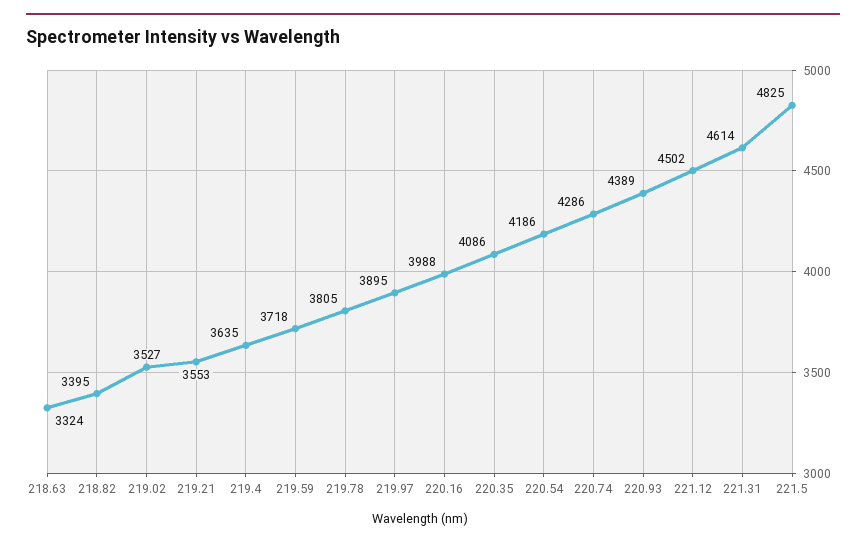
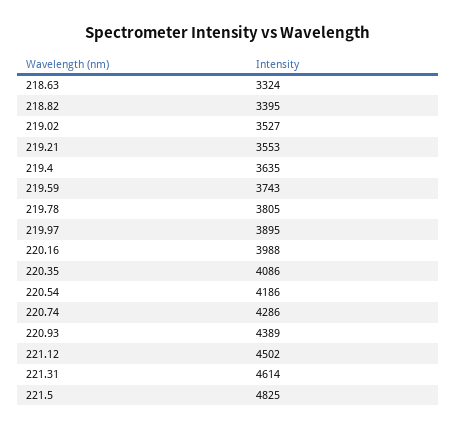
  {
    "218.63": 3324,
    "218.82": 3395,
    "219.02": 3527,
    "219.21": 3553,
    "219.4": 3635,
-   "219.59": 3718,
+   "219.59": 3743,
    "219.78": 3805,
    "219.97": 3895,
    "220.16": 3988,
    "220.35": 4086,
    "220.54": 4186,
    "220.74": 4286,
    "220.93": 4389,
    "221.12": 4502,
    "221.31": 4614,
    "221.5": 4825
  }

